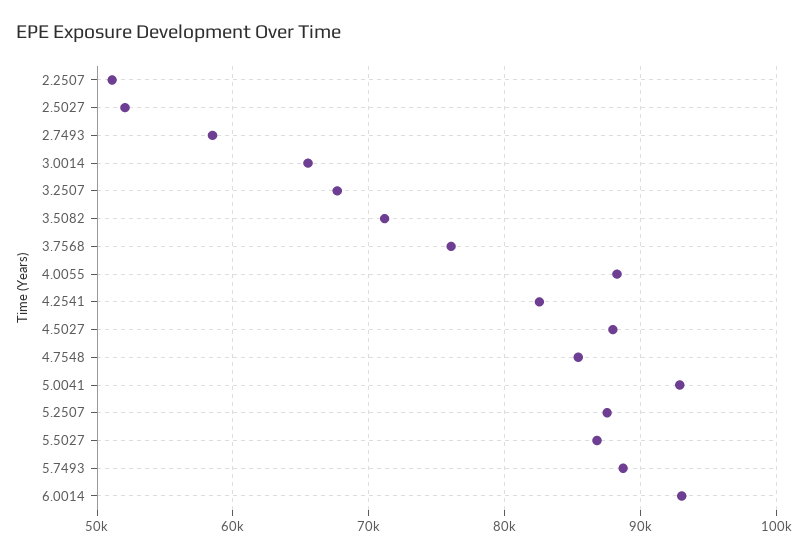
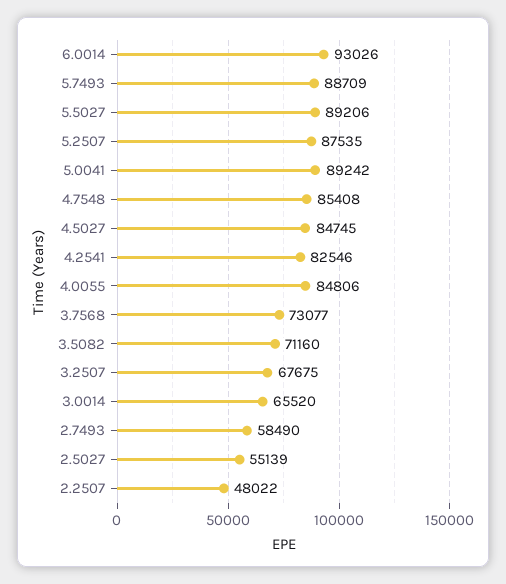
  {
-   "2.2507": 51000,
+   "2.2507": 48022,
-   "2.5027": 52000,
+   "2.5027": 55139,
    "2.7493": 58490,
    "3.0014": 65520,
    "3.2507": 67675,
    "3.5082": 71160,
-   "3.7568": 76000,
+   "3.7568": 73077,
-   "4.0055": 88000,
+   "4.0055": 84806,
    "4.2541": 82546,
-   "4.5027": 88000,
+   "4.5027": 84745,
    "4.7548": 85408,
-   "5.0041": 93000,
+   "5.0041": 89242,
    "5.2507": 87535,
-   "5.5027": 87000,
+   "5.5027": 89206,
    "5.7493": 88709,
    "6.0014": 93026
  }

